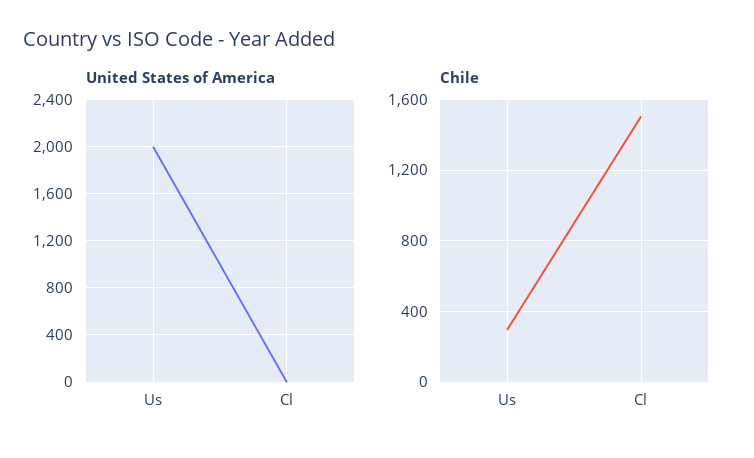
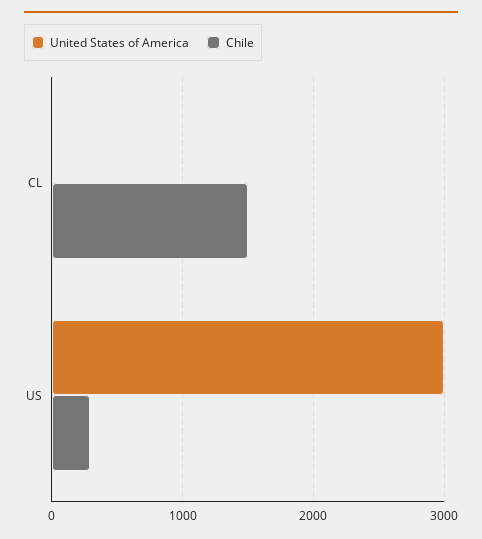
  {
    "United States of America": {
-     "Us": 2000,
+     "Us": 3000,
      "Cl": 0
    },
    "Chile": {
      "Us": 300,
      "Cl": 1500
    }
  }

